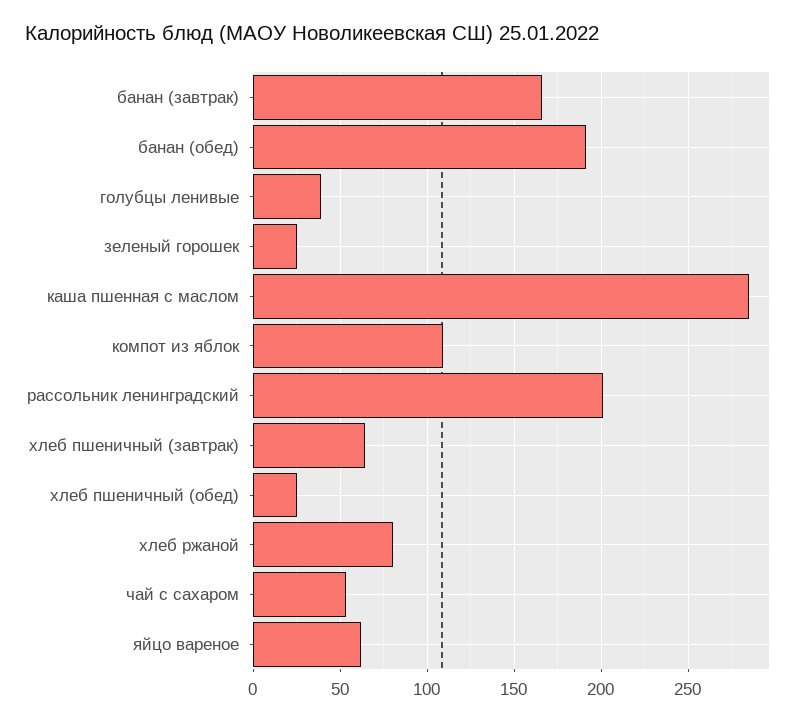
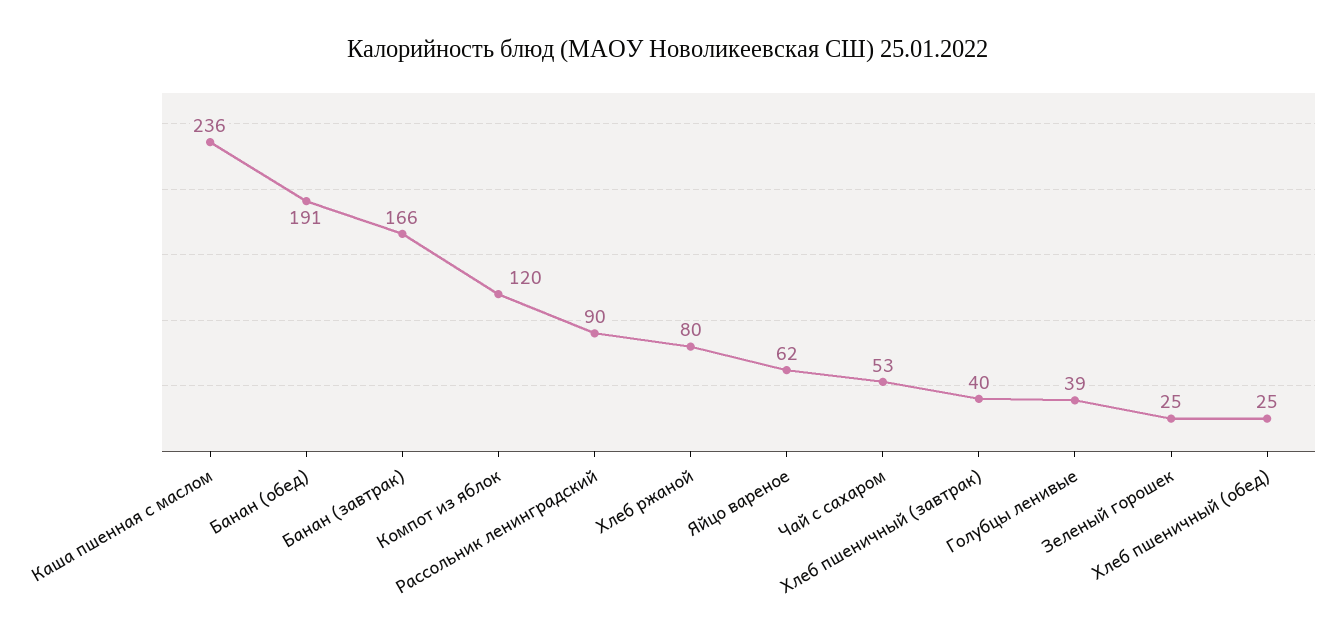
  {
    "банан (завтрак)": 166,
    "банан (обед)": 191,
    "голубцы ленивые": 39,
    "зеленый горошек": 25,
-   "каша пшенная с маслом": 285,
+   "каша пшенная с маслом": 236,
-   "компот из яблок": 110,
+   "компот из яблок": 120,
-   "рассольник ленинградский": 200,
+   "рассольник ленинградский": 90,
-   "хлеб пшеничный (завтрак)": 65,
+   "хлеб пшеничный (завтрак)": 40,
    "хлеб пшеничный (обед)": 25,
    "хлеб ржаной": 80,
    "чай с сахаром": 53,
    "яйцо вареное": 62
  }

